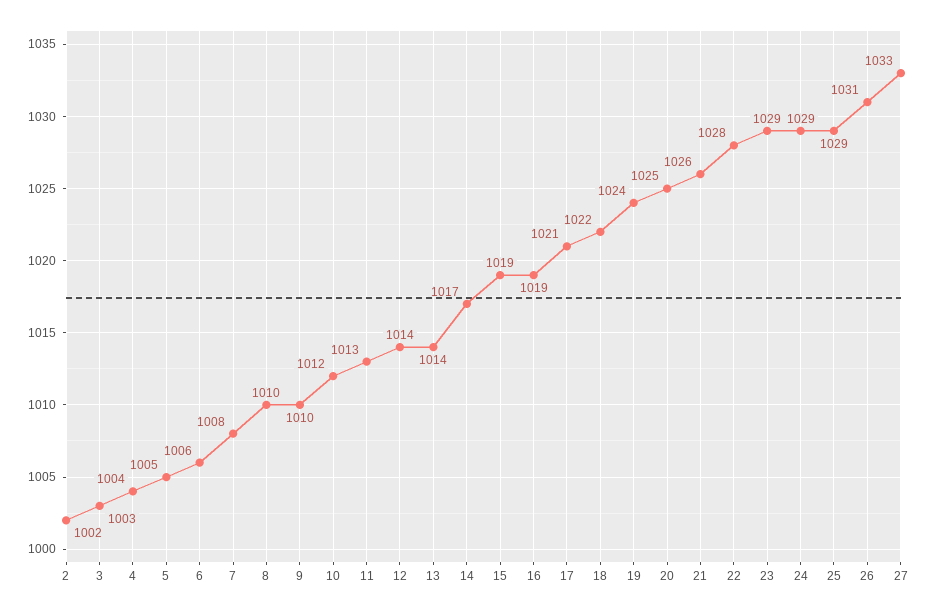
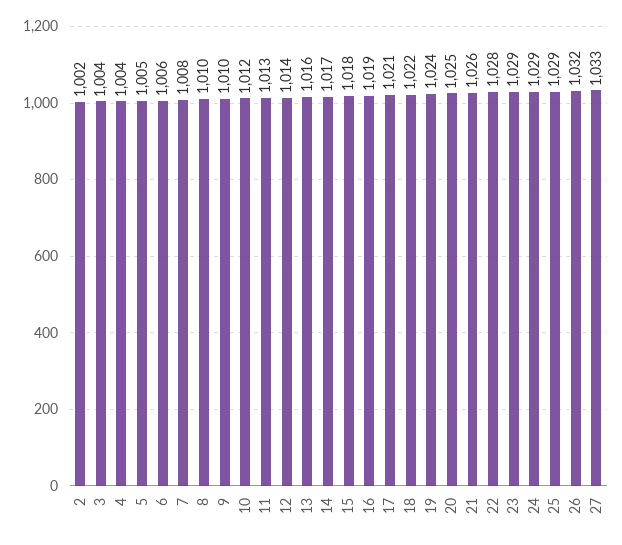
  {
    "2": 1002,
-   "3": 1003,
+   "3": 1004,
    "4": 1004,
    "5": 1005,
    "6": 1006,
    "7": 1008,
    "8": 1010,
    "9": 1010,
    "10": 1012,
    "11": 1013,
    "12": 1014,
-   "13": 1014,
+   "13": 1016,
    "14": 1017,
-   "15": 1019,
+   "15": 1018,
    "16": 1019,
    "17": 1021,
    "18": 1022,
    "19": 1024,
    "20": 1025,
    "21": 1026,
    "22": 1028,
    "23": 1029,
    "24": 1029,
    "25": 1029,
-   "26": 1031,
+   "26": 1032,
    "27": 1033
  }

